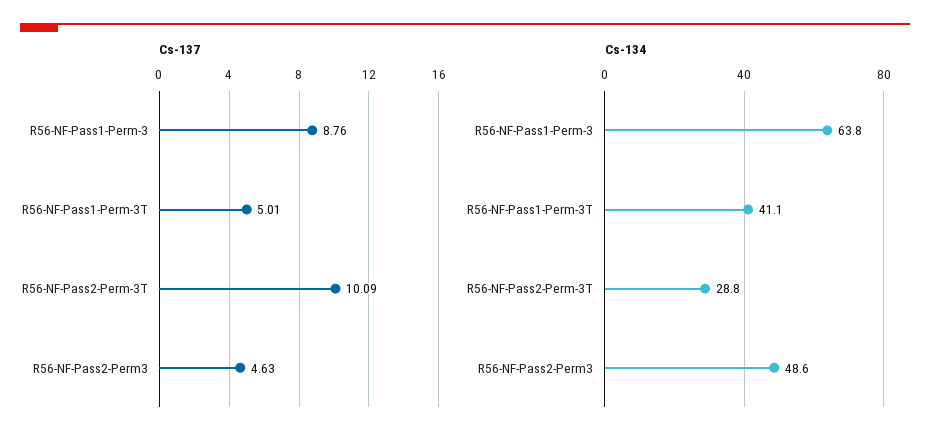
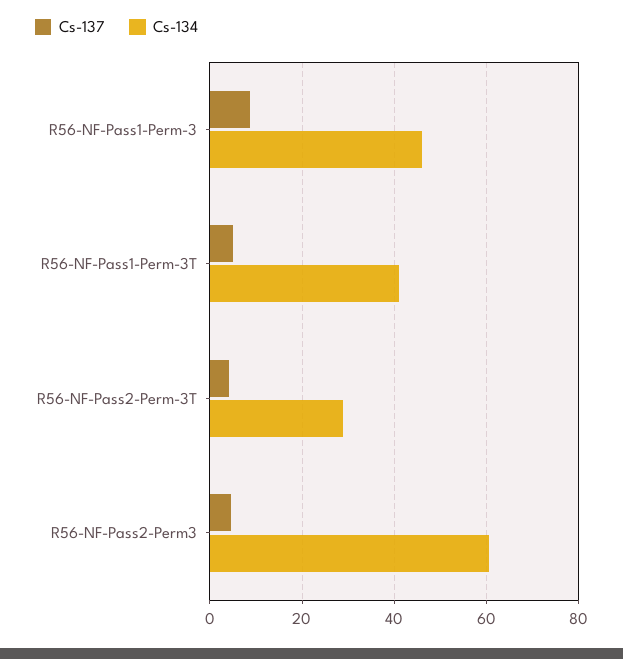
  {
    "Cs-137": {
      "R56-NF-Pass1-Perm-3": 8.76,
      "R56-NF-Pass1-Perm-3T": 5.01,
-     "R56-NF-Pass2-Perm-3T": 10.09,
+     "R56-NF-Pass2-Perm-3T": 4,
      "R56-NF-Pass2-Perm3": 4.63
    },
    "Cs-134": {
-     "R56-NF-Pass1-Perm-3": 63.8,
+     "R56-NF-Pass1-Perm-3": 46,
      "R56-NF-Pass1-Perm-3T": 41.1,
      "R56-NF-Pass2-Perm-3T": 28.8,
-     "R56-NF-Pass2-Perm3": 48.6
+     "R56-NF-Pass2-Perm3": 60
    }
  }

